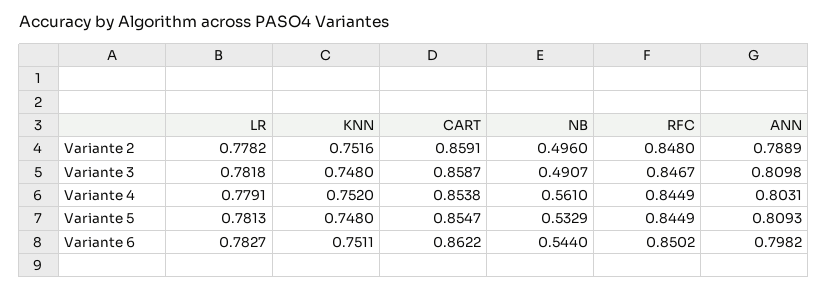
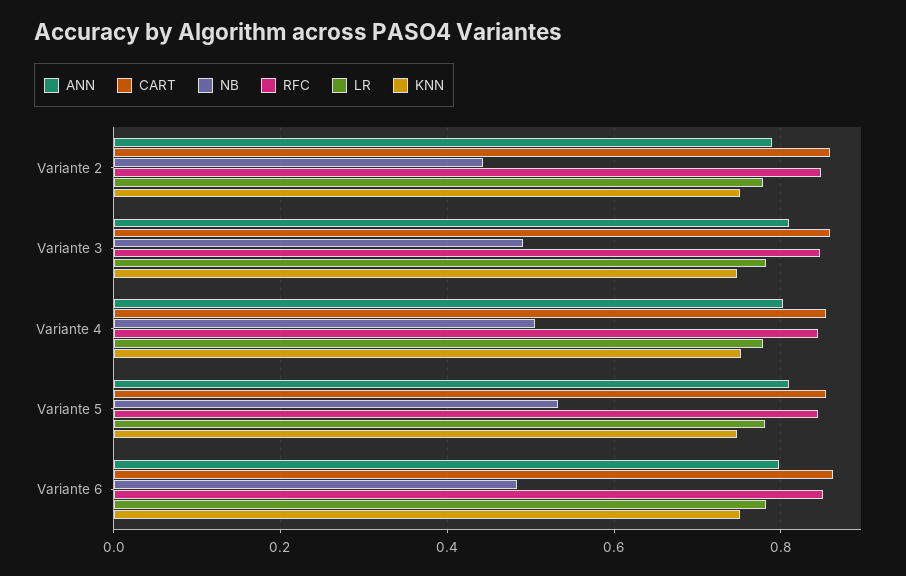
  {
    "LR": {
      "Variante 2": 0.7782,
      "Variante 3": 0.7818,
      "Variante 4": 0.7791,
      "Variante 5": 0.7813,
      "Variante 6": 0.7827
    },
    "KNN": {
      "Variante 2": 0.7516,
      "Variante 3": 0.748,
      "Variante 4": 0.752,
      "Variante 5": 0.748,
      "Variante 6": 0.7511
    },
    "CART": {
      "Variante 2": 0.8591,
      "Variante 3": 0.8587,
      "Variante 4": 0.8538,
      "Variante 5": 0.8547,
      "Variante 6": 0.8622
    },
    "NB": {
-     "Variante 2": 0.496,
+     "Variante 2": 0.44,
      "Variante 3": 0.4907,
-     "Variante 4": 0.561,
+     "Variante 4": 0.5,
      "Variante 5": 0.5329,
-     "Variante 6": 0.544
+     "Variante 6": 0.48
    },
    "RFC": {
      "Variante 2": 0.848,
      "Variante 3": 0.8467,
      "Variante 4": 0.8449,
      "Variante 5": 0.8449,
      "Variante 6": 0.8502
    },
    "ANN": {
      "Variante 2": 0.7889,
      "Variante 3": 0.8098,
      "Variante 4": 0.8031,
      "Variante 5": 0.8093,
      "Variante 6": 0.7982
    }
  }

